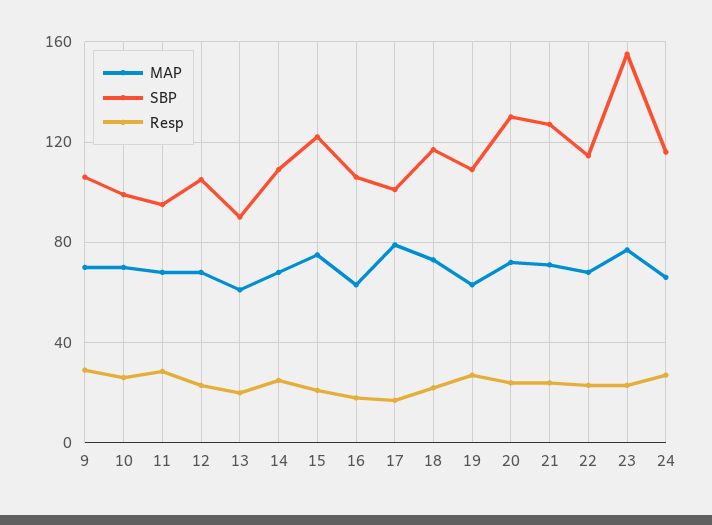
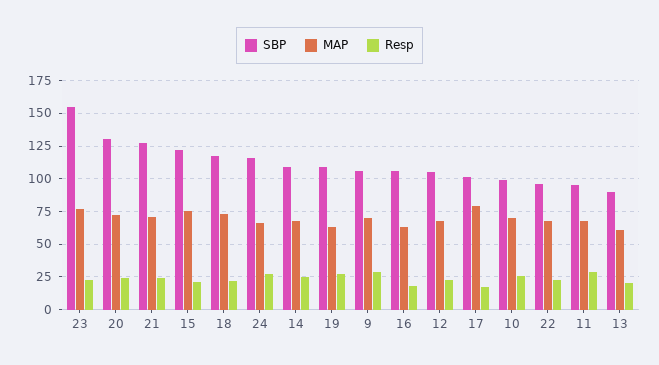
  {
    "MAP": {
      "9": 70,
      "10": 70,
      "11": 70,
      "12": 70,
      "13": 60,
      "14": 70,
      "15": 75,
      "16": 65,
      "17": 80,
      "18": 75,
      "19": 65,
      "20": 70,
      "21": 70,
      "22": 70,
      "23": 75,
      "24": 65
    },
    "SBP": {
      "9": 105,
      "10": 100,
      "11": 95,
      "12": 105,
      "13": 90,
      "14": 110,
      "15": 120,
      "16": 105,
      "17": 100,
      "18": 115,
      "19": 110,
      "20": 130,
      "21": 125,
-     "22": 115,
+     "22": 95,
      "23": 155,
      "24": 115
    },
    "Resp": {
      "9": 30,
      "10": 25,
      "11": 30,
      "12": 25,
      "13": 20,
      "14": 25,
      "15": 20,
      "16": 20,
      "17": 15,
      "18": 20,
      "19": 25,
      "20": 25,
      "21": 25,
      "22": 25,
      "23": 25,
      "24": 25
    }
  }

